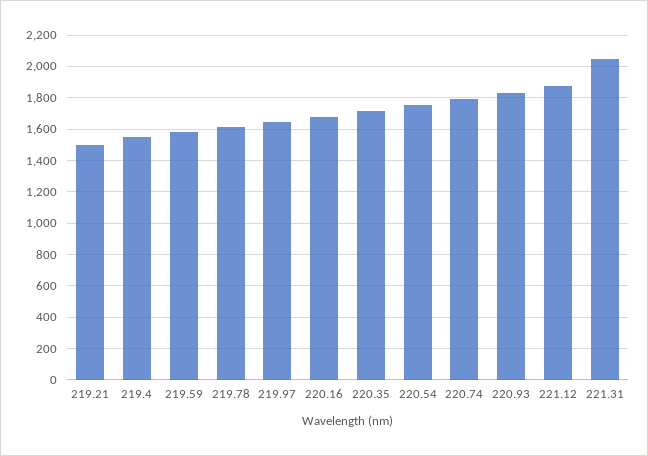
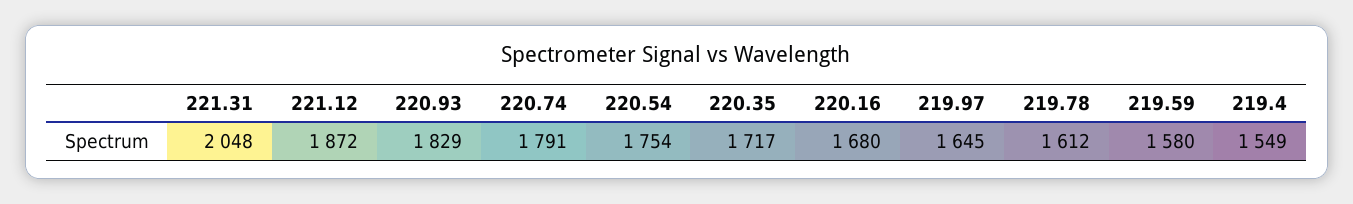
  {
-   "219.21": 1500,
    "219.4": 1549,
    "219.59": 1580,
    "219.78": 1612,
    "219.97": 1645,
    "220.16": 1680,
    "220.35": 1717,
    "220.54": 1754,
    "220.74": 1791,
    "220.93": 1829,
    "221.12": 1872,
    "221.31": 2048
  }

